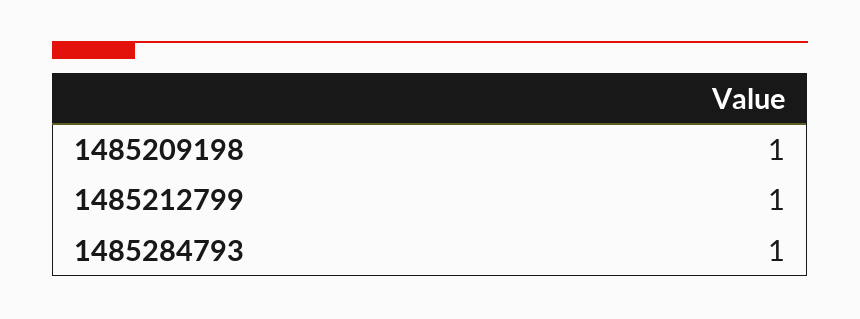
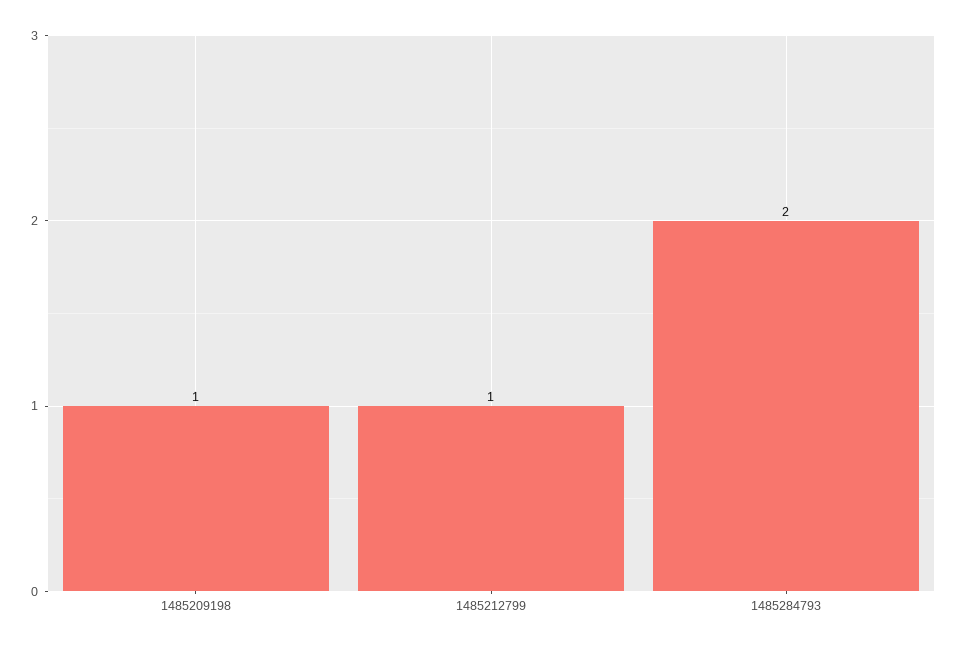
  {
    "1485209198": 1,
    "1485212799": 1,
-   "1485284793": 1
+   "1485284793": 2
  }

